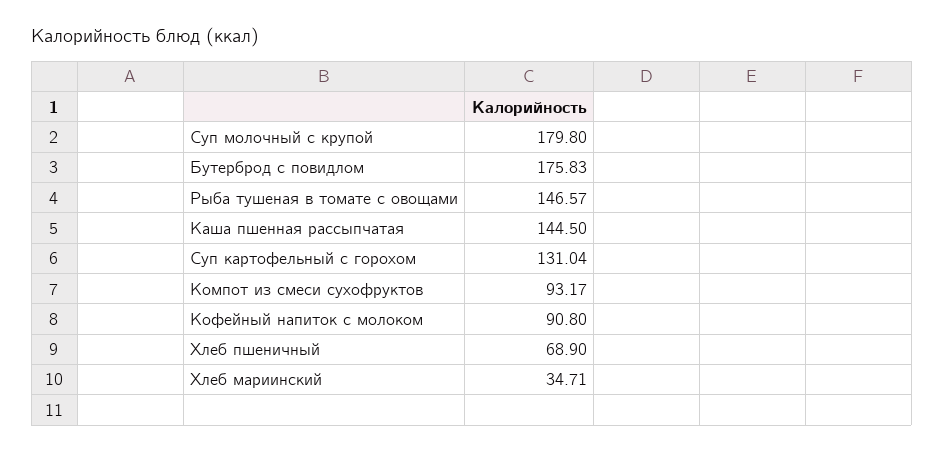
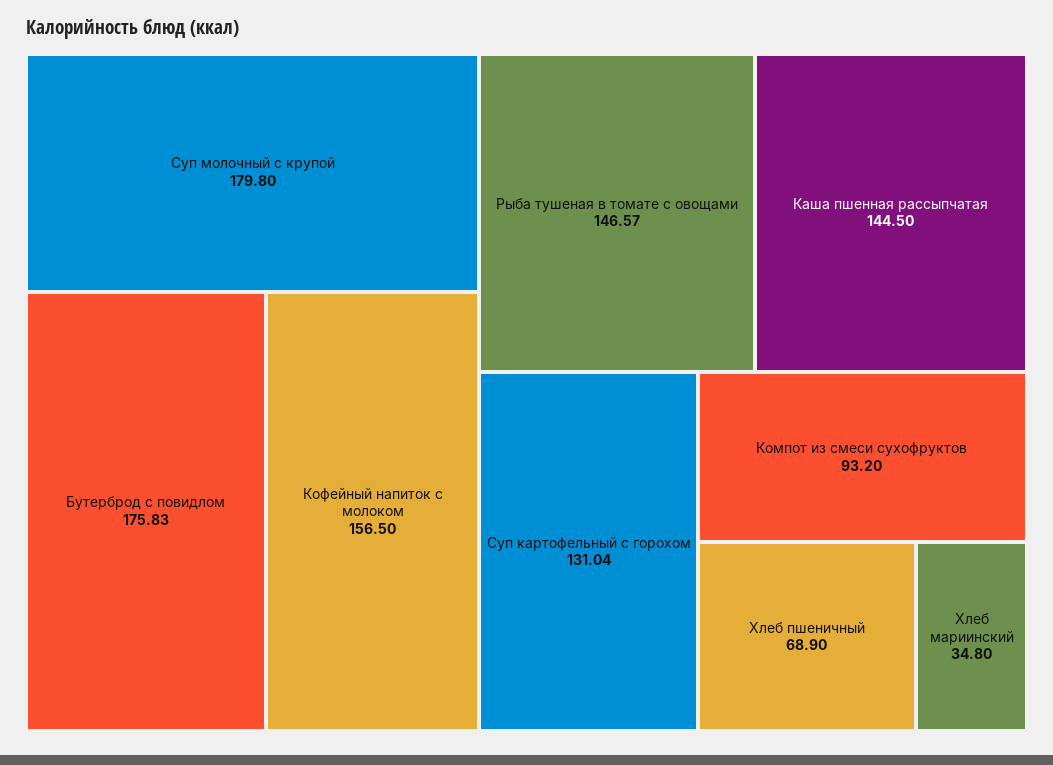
  {
    "Суп молочный с крупой": 179.8,
    "Бутерброд с повидлом": 175.83,
    "Рыба тушеная в томате с овощами": 146.57,
    "Каша пшенная рассыпчатая": 144.5,
    "Суп картофельный с горохом": 131.04,
-   "Компот из смеси сухофруктов": 93.17,
+   "Компот из смеси сухофруктов": 93.2,
-   "Кофейный напиток с молоком": 90.8,
+   "Кофейный напиток с молоком": 156.5,
    "Хлеб пшеничный": 68.9,
-   "Хлеб мариинский": 34.71
+   "Хлеб мариинский": 34.8
  }

